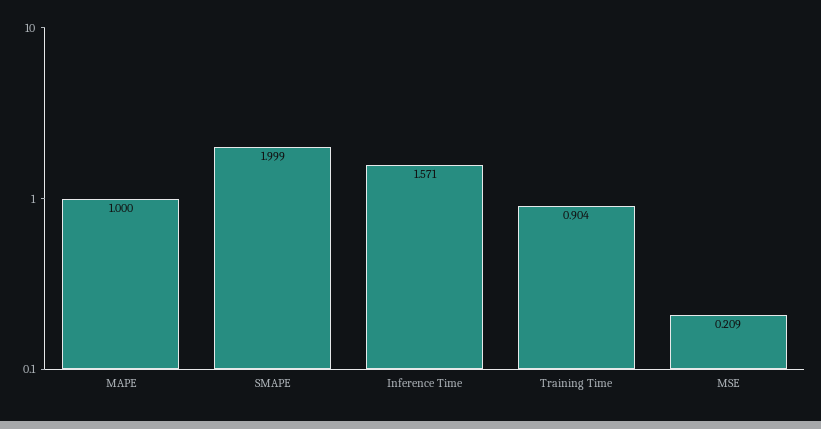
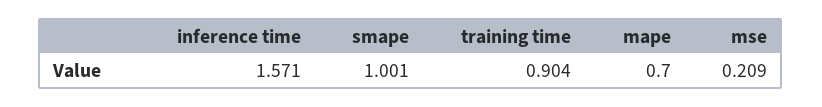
  {
-   "MAPE": 1,
+   "MAPE": 0.7,
-   "SMAPE": 1.999,
+   "SMAPE": 1.001,
    "Inference Time": 1.571,
    "Training Time": 0.904,
    "MSE": 0.209
  }

